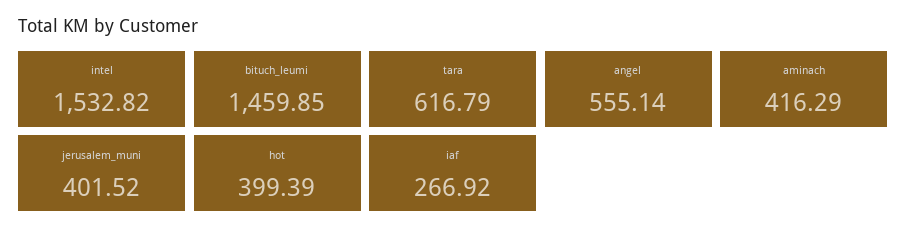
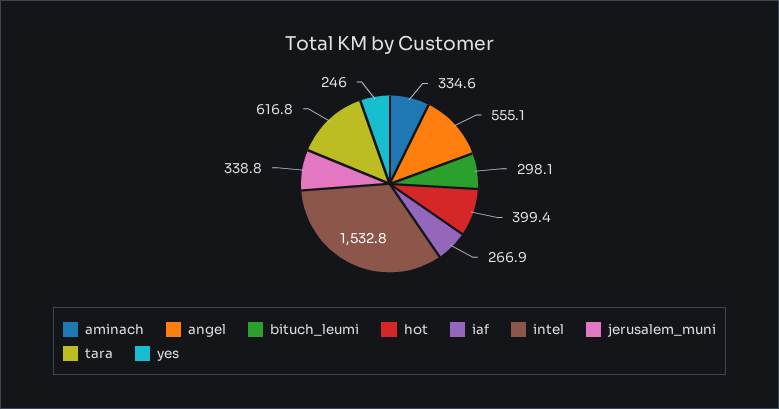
  {
    "intel": 1532.82,
-   "bituch_leumi": 1459.85,
+   "bituch_leumi": 298.1,
    "tara": 616.79,
    "angel": 555.14,
-   "aminach": 416.29,
+   "aminach": 334.6,
-   "jerusalem_muni": 401.52,
+   "jerusalem_muni": 338.8,
    "hot": 399.39,
-   "iaf": 266.92
+   "iaf": 266.92,
+   "yes": 246
  }

